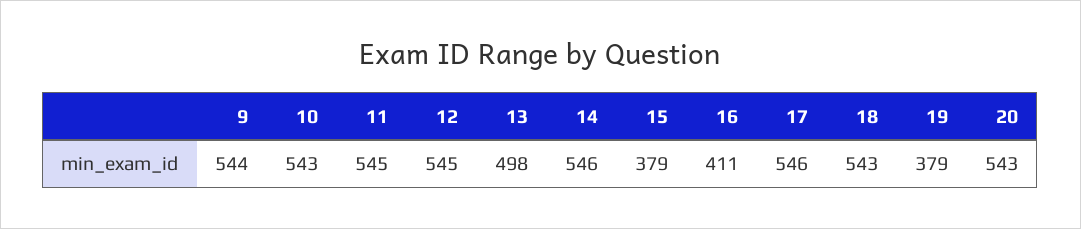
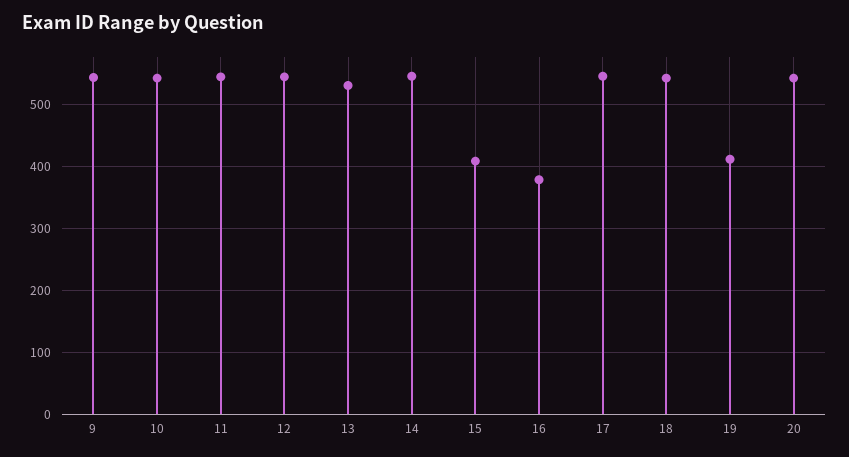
  {
    "9": 544,
    "10": 543,
    "11": 545,
    "12": 545,
-   "13": 498,
+   "13": 530,
    "14": 546,
-   "15": 379,
+   "15": 410,
-   "16": 411,
+   "16": 380,
    "17": 546,
    "18": 543,
-   "19": 379,
+   "19": 410,
    "20": 543
  }

